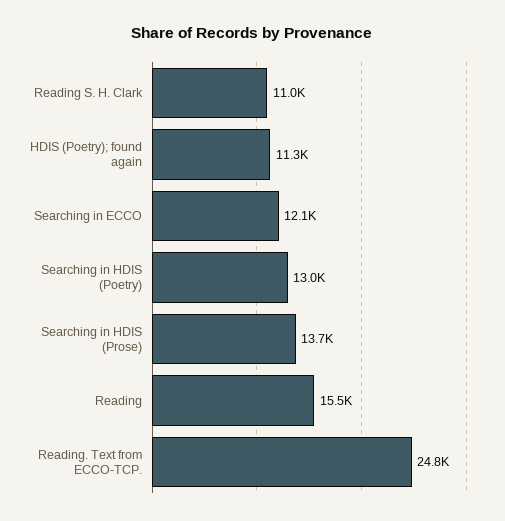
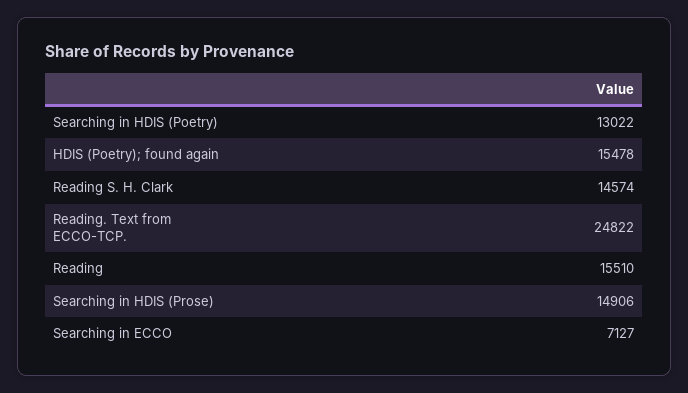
  {
-   "Reading S. H. Clark": 11000,
+   "Reading S. H. Clark": 14574,
-   "HDIS (Poetry); found again": 11300,
+   "HDIS (Poetry); found again": 15478,
-   "Searching in ECCO": 12100,
+   "Searching in ECCO": 7127,
    "Searching in HDIS (Poetry)": 13022,
-   "Searching in HDIS (Prose)": 13700,
+   "Searching in HDIS (Prose)": 14906,
    "Reading": 15510,
    "Reading. Text from ECCO-TCP.": 24822
  }

